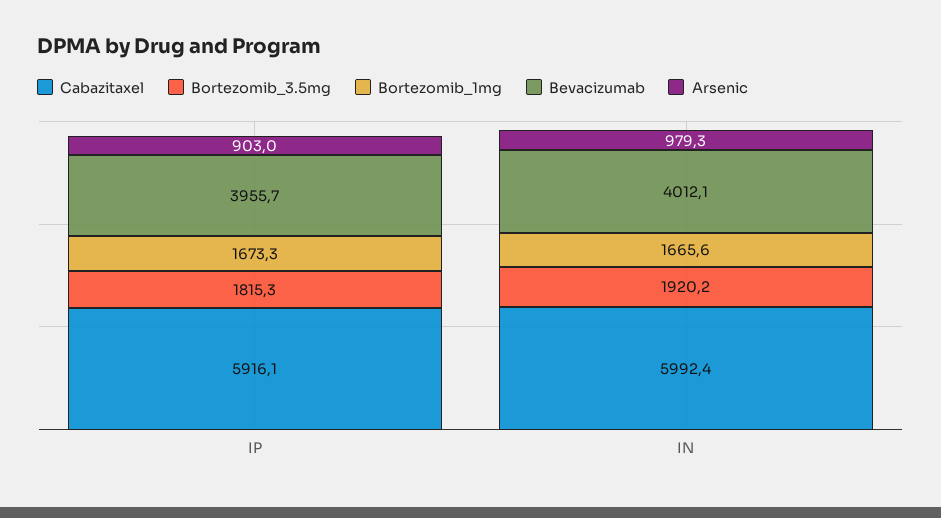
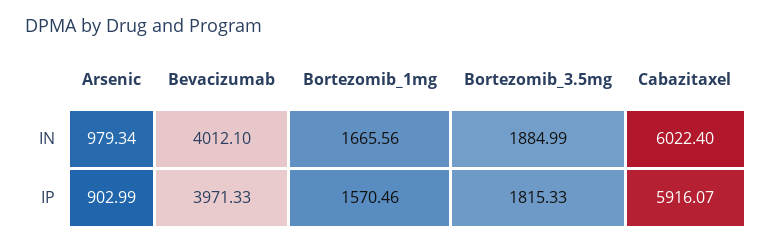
  {
    "Cabazitaxel": {
      "IP": 5916.07,
-     "IN": 5992.4
+     "IN": 6022.4
    },
    "Bortezomib_3.5mg": {
      "IP": 1815.33,
-     "IN": 1920.2
+     "IN": 1884.99
    },
    "Bortezomib_1mg": {
-     "IP": 1673.3,
+     "IP": 1570.46,
      "IN": 1665.56
    },
    "Bevacizumab": {
-     "IP": 3955.7,
+     "IP": 3971.33,
      "IN": 4012.1
    },
    "Arsenic": {
      "IP": 902.99,
      "IN": 979.34
    }
  }

